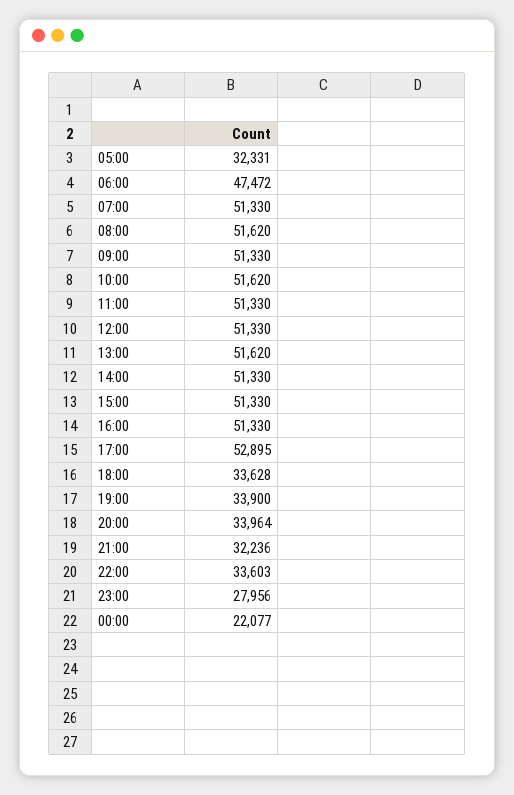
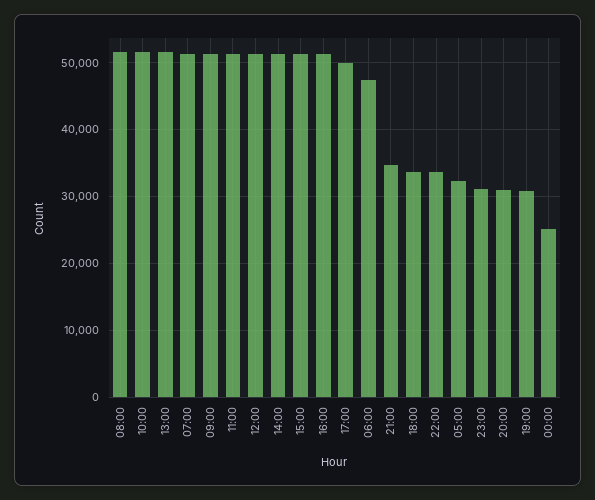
  {
    "05:00": 32331,
    "06:00": 47472,
    "07:00": 51330,
    "08:00": 51620,
    "09:00": 51330,
    "10:00": 51620,
    "11:00": 51330,
    "12:00": 51330,
    "13:00": 51620,
    "14:00": 51330,
    "15:00": 51330,
    "16:00": 51330,
-   "17:00": 52895,
+   "17:00": 50000,
    "18:00": 33628,
-   "19:00": 33900,
+   "19:00": 31000,
-   "20:00": 33964,
+   "20:00": 31000,
-   "21:00": 32236,
+   "21:00": 35000,
    "22:00": 33603,
-   "23:00": 27956,
+   "23:00": 31000,
-   "00:00": 22077
+   "00:00": 25000
  }

